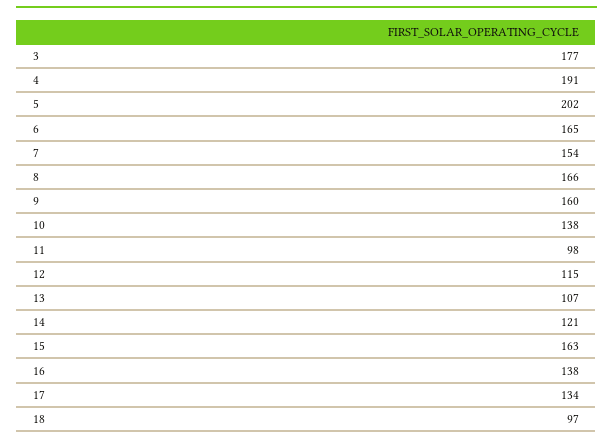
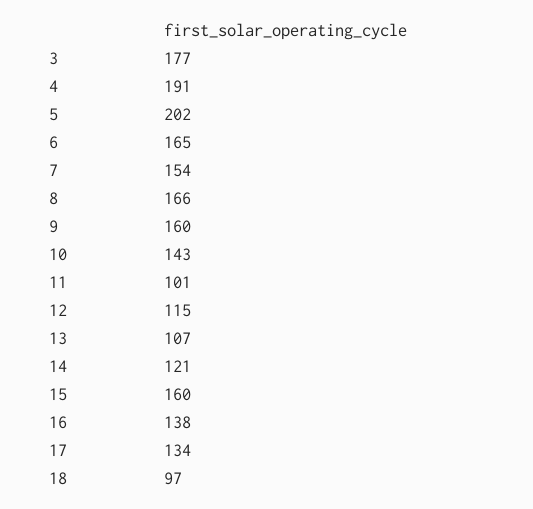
  {
    "3": 177,
    "4": 191,
    "5": 202,
    "6": 165,
    "7": 154,
    "8": 166,
    "9": 160,
-   "10": 138,
+   "10": 143,
-   "11": 98,
+   "11": 101,
    "12": 115,
    "13": 107,
    "14": 121,
-   "15": 163,
+   "15": 160,
    "16": 138,
    "17": 134,
    "18": 97
  }

